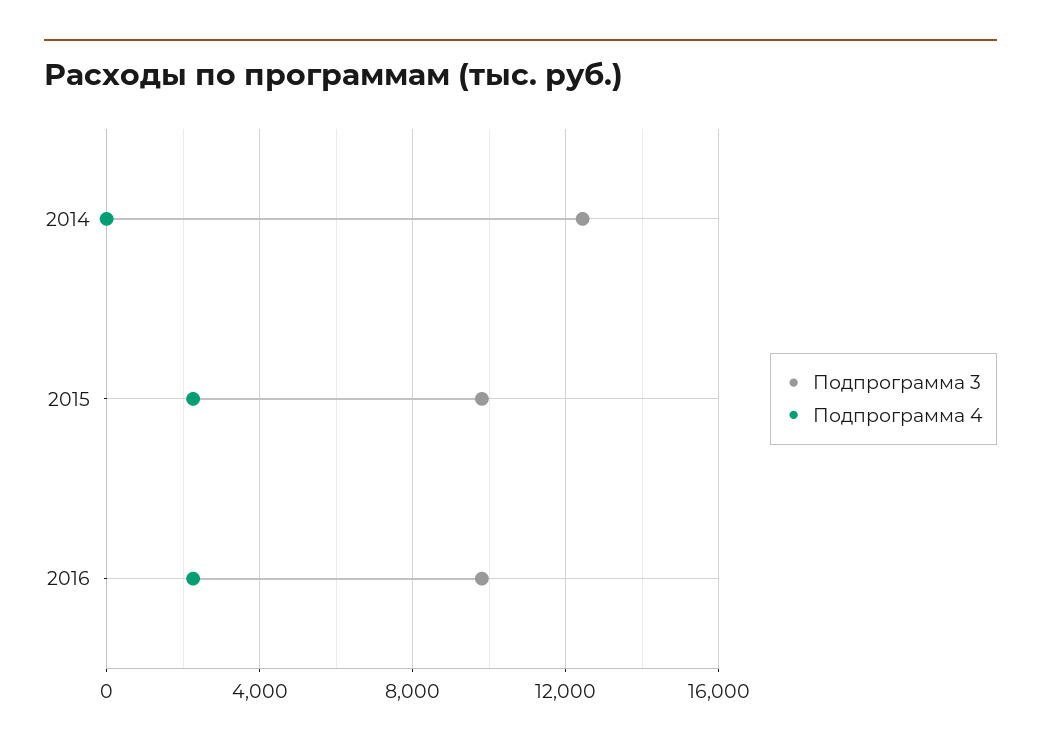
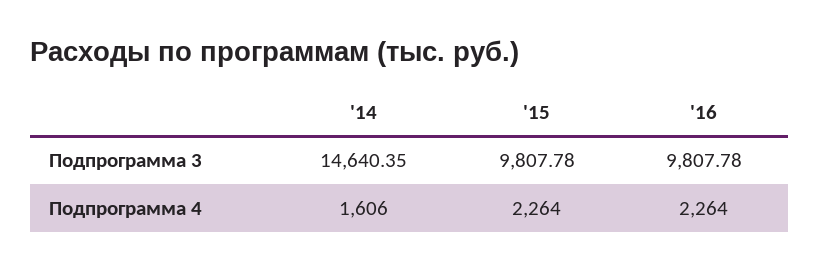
  {
    "Подпрограмма 3": {
-     "2014": 12500,
+     "2014": 14640.35,
      "2015": 9807.78,
      "2016": 9807.78
    },
    "Подпрограмма 4": {
-     "2014": 0,
+     "2014": 1606,
      "2015": 2264,
      "2016": 2264
    }
  }

